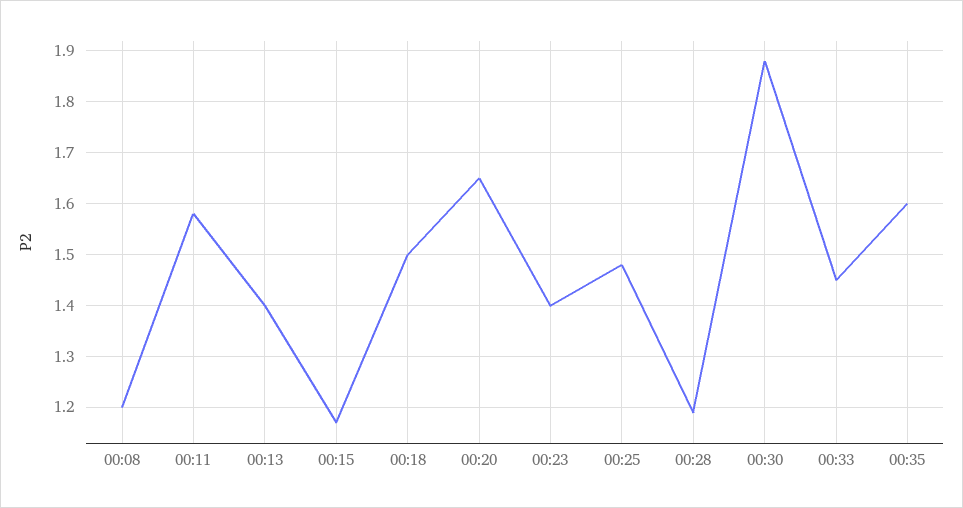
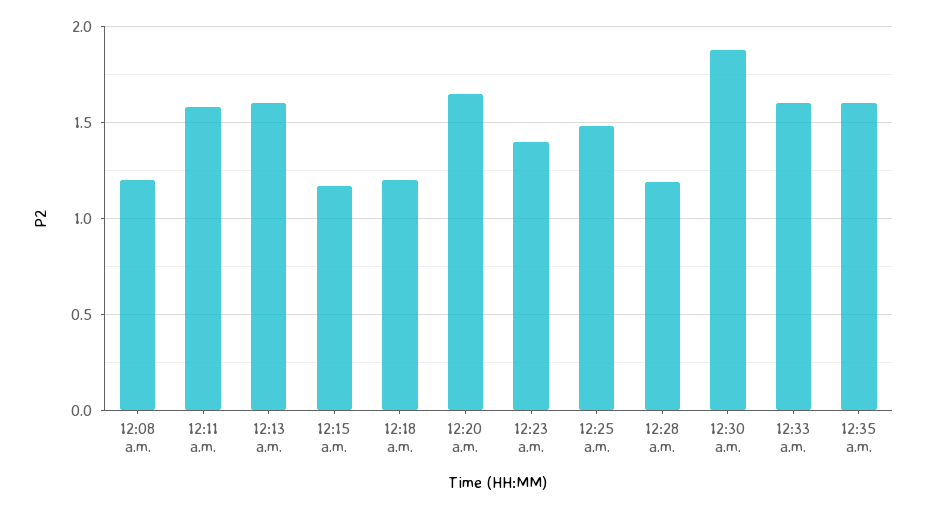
  {
    "00:08": 1.2,
    "00:11": 1.6,
-   "00:13": 1.4,
+   "00:13": 1.6,
    "00:15": 1.15,
-   "00:18": 1.5,
+   "00:18": 1.2,
    "00:20": 1.65,
    "00:23": 1.4,
    "00:25": 1.5,
    "00:28": 1.2,
    "00:30": 1.9,
-   "00:33": 1.45,
+   "00:33": 1.6,
    "00:35": 1.6
  }

